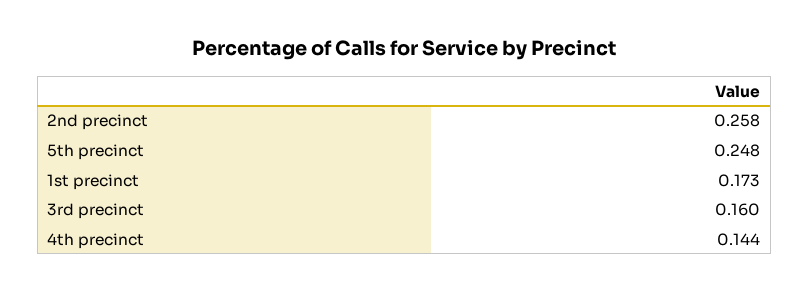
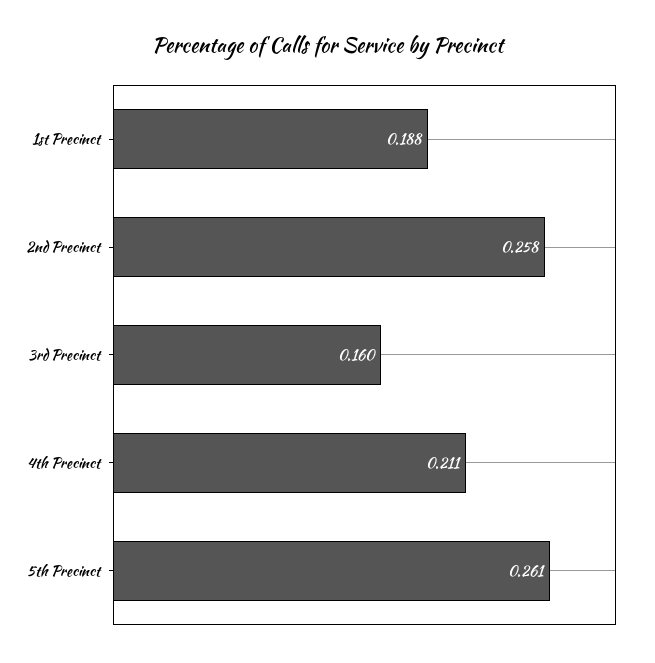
  {
    "2nd precinct": 0.258,
-   "5th precinct": 0.248,
+   "5th precinct": 0.261,
-   "1st precinct": 0.173,
+   "1st precinct": 0.188,
    "3rd precinct": 0.16,
-   "4th precinct": 0.144
+   "4th precinct": 0.211
  }

